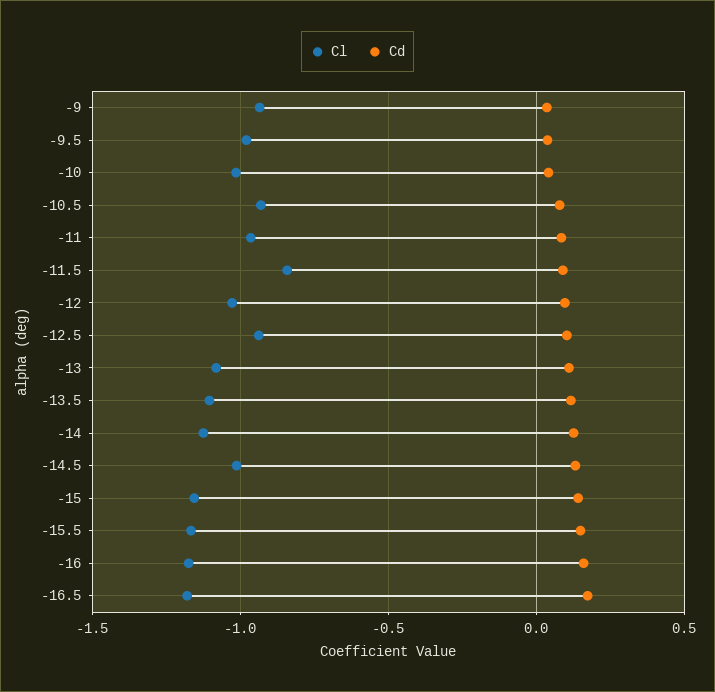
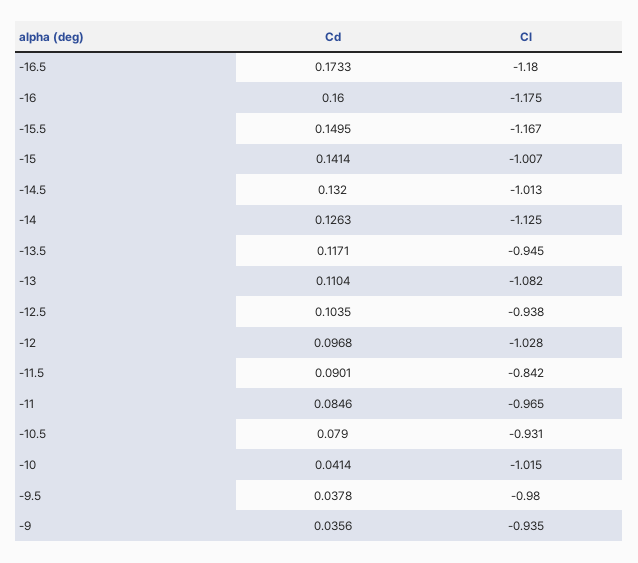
  {
    "Cl": {
      "-9": -0.935,
      "-9.5": -0.98,
      "-10": -1.015,
      "-10.5": -0.931,
      "-11": -0.965,
      "-11.5": -0.842,
      "-12": -1.028,
      "-12.5": -0.938,
      "-13": -1.082,
-     "-13.5": -1.1,
+     "-13.5": -0.945,
      "-14": -1.125,
      "-14.5": -1.013,
-     "-15": -1.15,
+     "-15": -1.007,
      "-15.5": -1.167,
      "-16": -1.175,
      "-16.5": -1.18
    },
    "Cd": {
      "-9": 0.0356,
      "-9.5": 0.0378,
      "-10": 0.0414,
      "-10.5": 0.079,
      "-11": 0.0846,
      "-11.5": 0.0901,
      "-12": 0.0968,
      "-12.5": 0.1035,
      "-13": 0.1104,
      "-13.5": 0.1171,
      "-14": 0.1263,
      "-14.5": 0.132,
      "-15": 0.1414,
      "-15.5": 0.1495,
      "-16": 0.16,
      "-16.5": 0.1733
    }
  }

